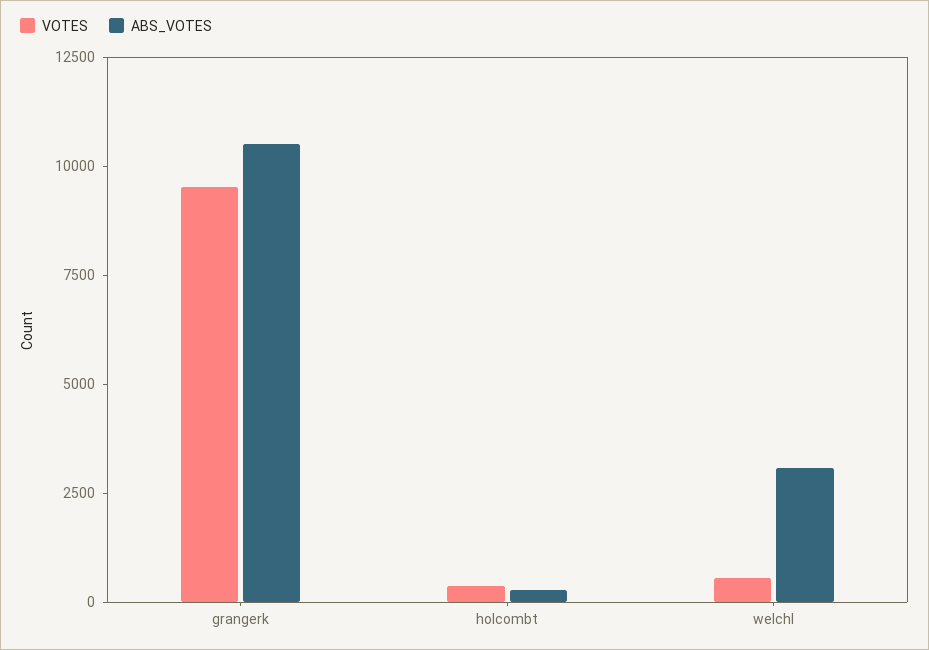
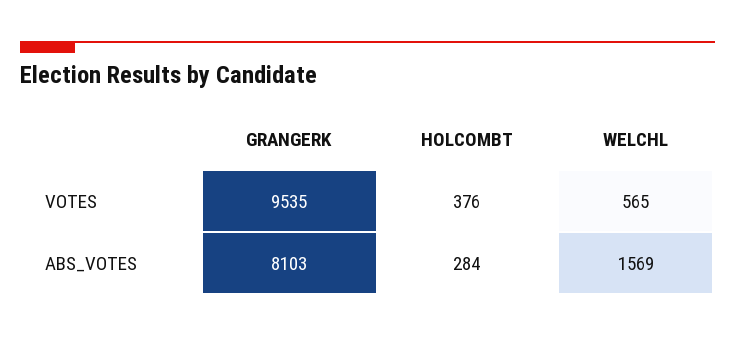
  {
    "VOTES": {
      "grangerk": 9535,
      "holcombt": 376,
      "welchl": 565
    },
    "ABS_VOTES": {
-     "grangerk": 10500,
+     "grangerk": 8103,
      "holcombt": 284,
-     "welchl": 3000
+     "welchl": 1569
    }
  }

